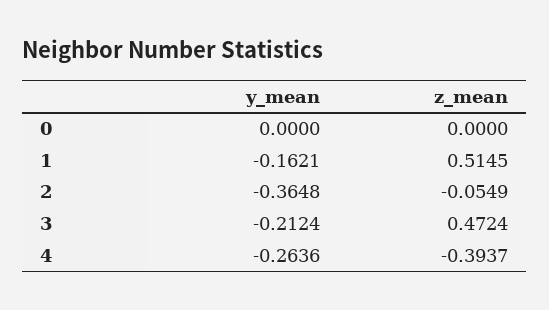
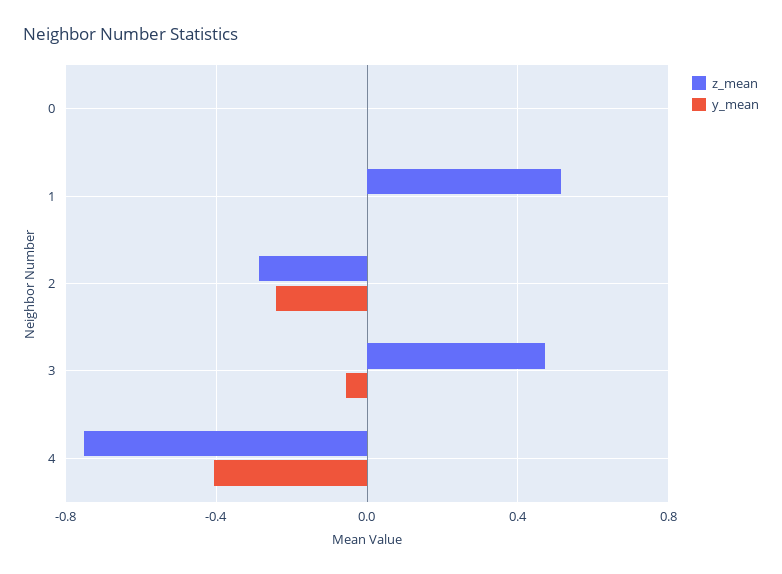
  {
    "y_mean": {
      "0": 0,
-     "1": -0.1621,
+     "1": 0,
-     "2": -0.3648,
+     "2": -0.25,
-     "3": -0.2124,
+     "3": -0.05,
-     "4": -0.2636
+     "4": -0.4
    },
    "z_mean": {
      "0": 0,
      "1": 0.5145,
-     "2": -0.0549,
+     "2": -0.3,
      "3": 0.4724,
-     "4": -0.3937
+     "4": -0.75
    }
  }

